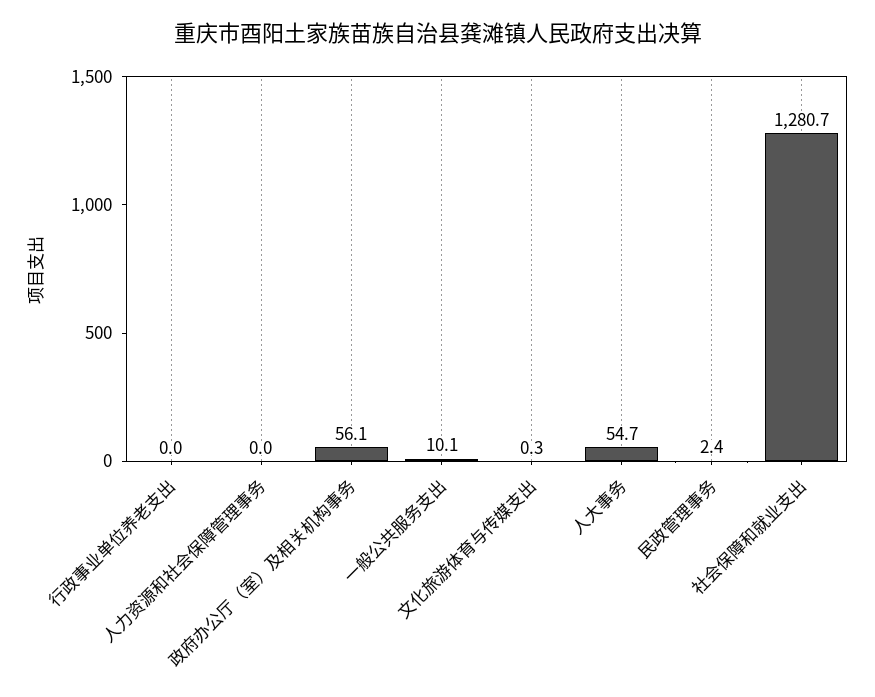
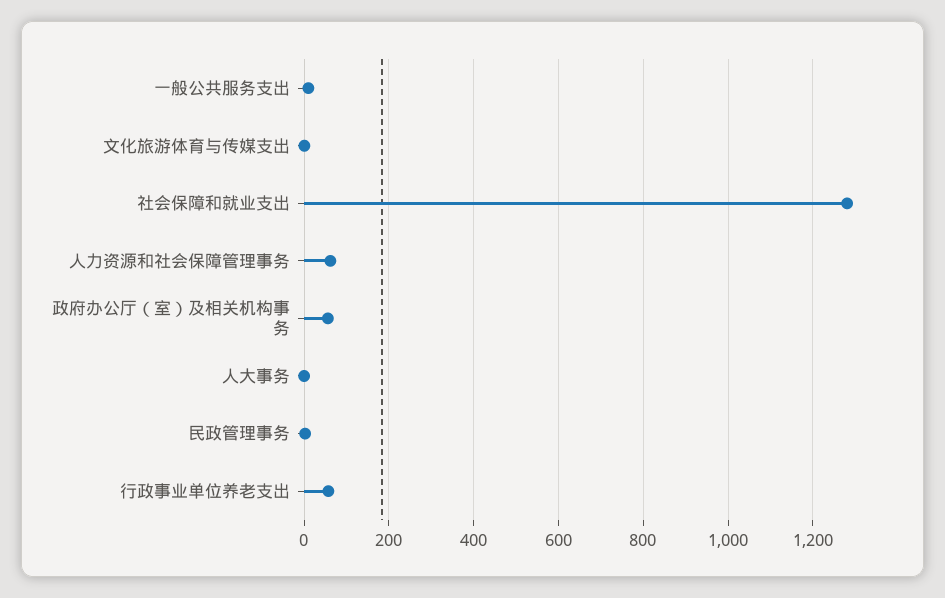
  {
-   "行政事业单位养老支出": 0,
+   "行政事业单位养老支出": 60,
-   "人力资源和社会保障管理事务": 0,
+   "人力资源和社会保障管理事务": 60,
    "政府办公厅（室）及相关机构事务": 56.1,
    "一般公共服务支出": 10.1,
    "文化旅游体育与传媒支出": 0.3,
-   "人大事务": 54.7,
+   "人大事务": 0,
    "民政管理事务": 2.4,
    "社会保障和就业支出": 1280.7
  }

